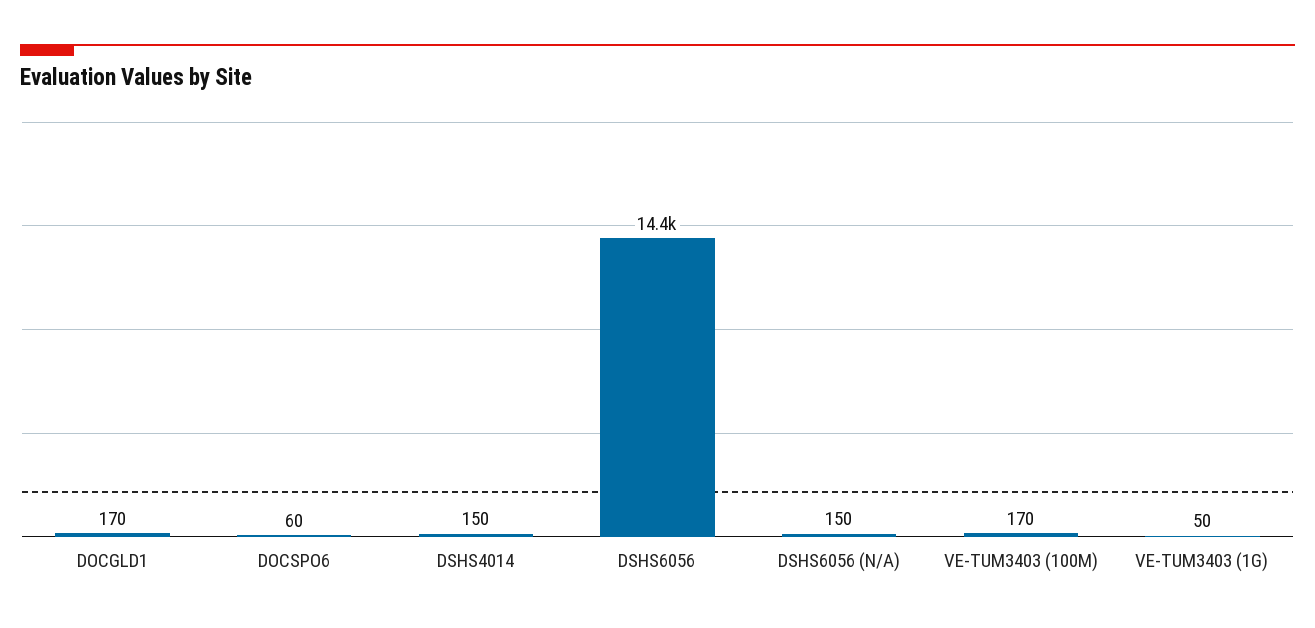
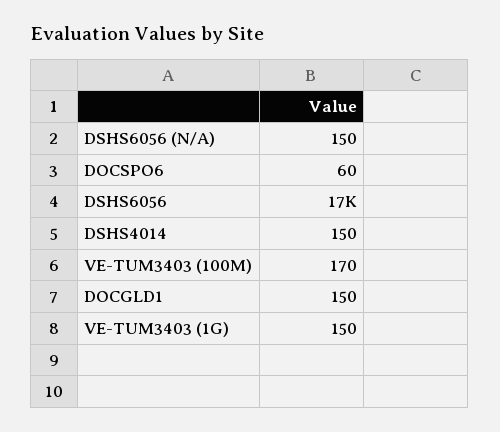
  {
-   "DOCGLD1": 170,
+   "DOCGLD1": 150,
    "DOCSPO6": 60,
    "DSHS4014": 150,
-   "DSHS6056": 14400,
+   "DSHS6056": 17000,
    "DSHS6056 (N/A)": 150,
    "VE-TUM3403 (100M)": 170,
-   "VE-TUM3403 (1G)": 50
+   "VE-TUM3403 (1G)": 150
  }

